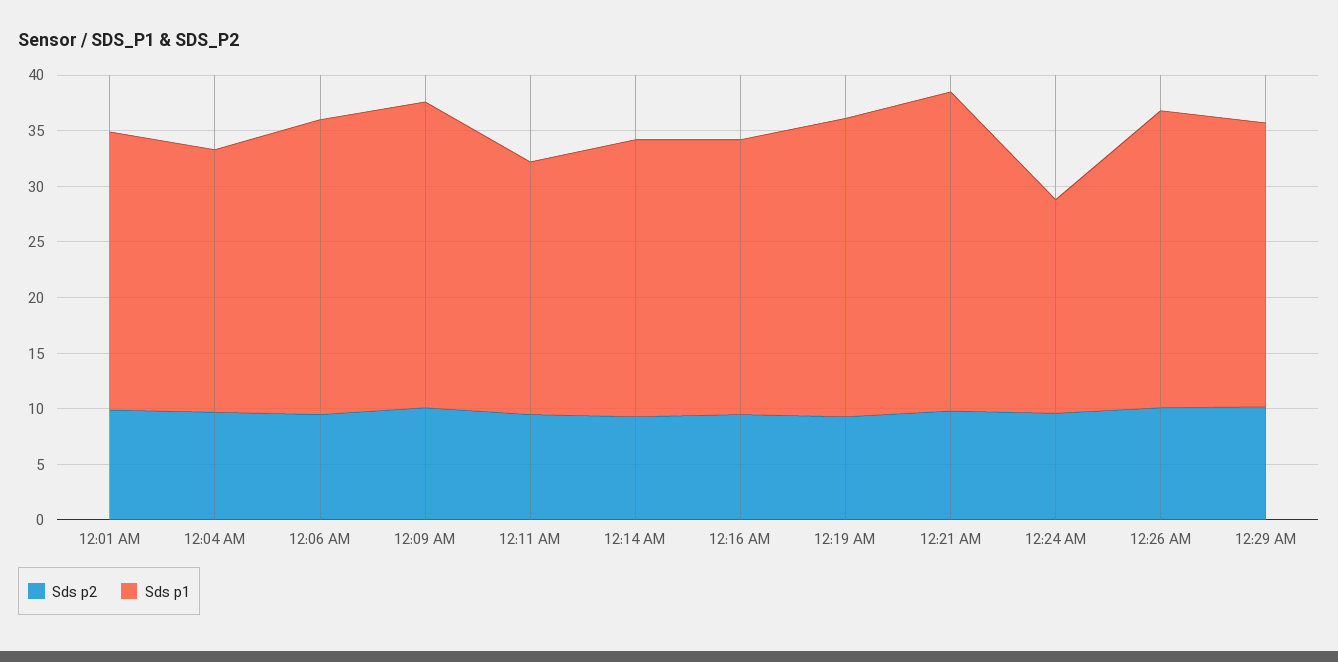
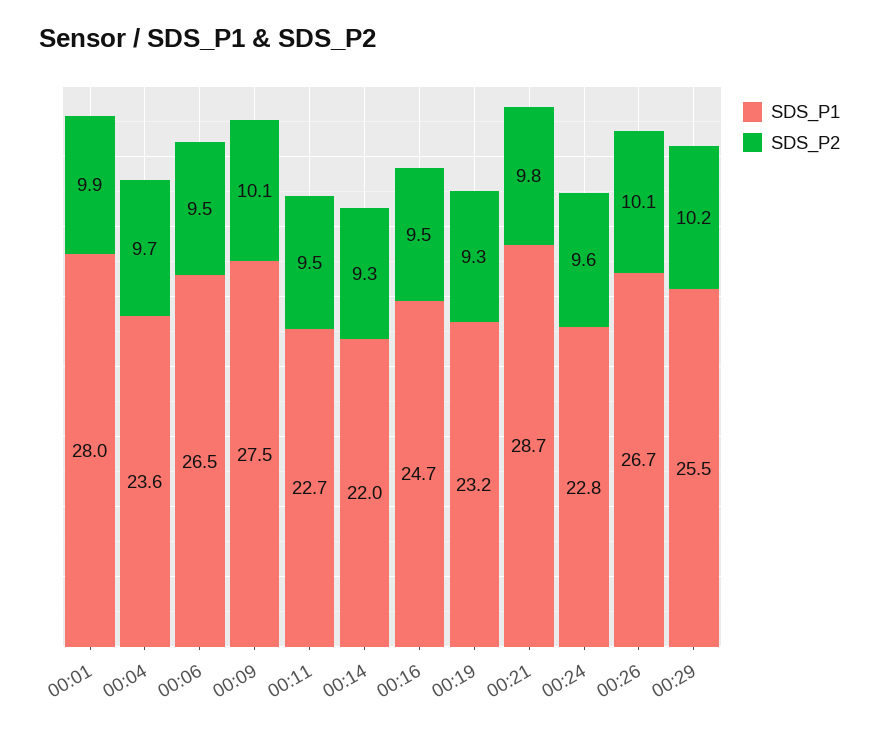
  {
    "Sds p2": {
      "12:01 AM": 9.9,
      "12:04 AM": 9.7,
      "12:06 AM": 9.5,
      "12:09 AM": 10.1,
      "12:11 AM": 9.5,
      "12:14 AM": 9.3,
      "12:16 AM": 9.5,
      "12:19 AM": 9.3,
      "12:21 AM": 9.8,
      "12:24 AM": 9.6,
      "12:26 AM": 10.1,
      "12:29 AM": 10.2
    },
    "Sds p1": {
-     "12:01 AM": 25,
+     "12:01 AM": 28,
      "12:04 AM": 23.6,
      "12:06 AM": 26.5,
      "12:09 AM": 27.5,
      "12:11 AM": 22.7,
-     "12:14 AM": 25,
+     "12:14 AM": 22,
      "12:16 AM": 24.7,
-     "12:19 AM": 27,
+     "12:19 AM": 23.2,
      "12:21 AM": 28.7,
-     "12:24 AM": 19,
+     "12:24 AM": 22.8,
      "12:26 AM": 26.7,
      "12:29 AM": 25.5
    }
  }

